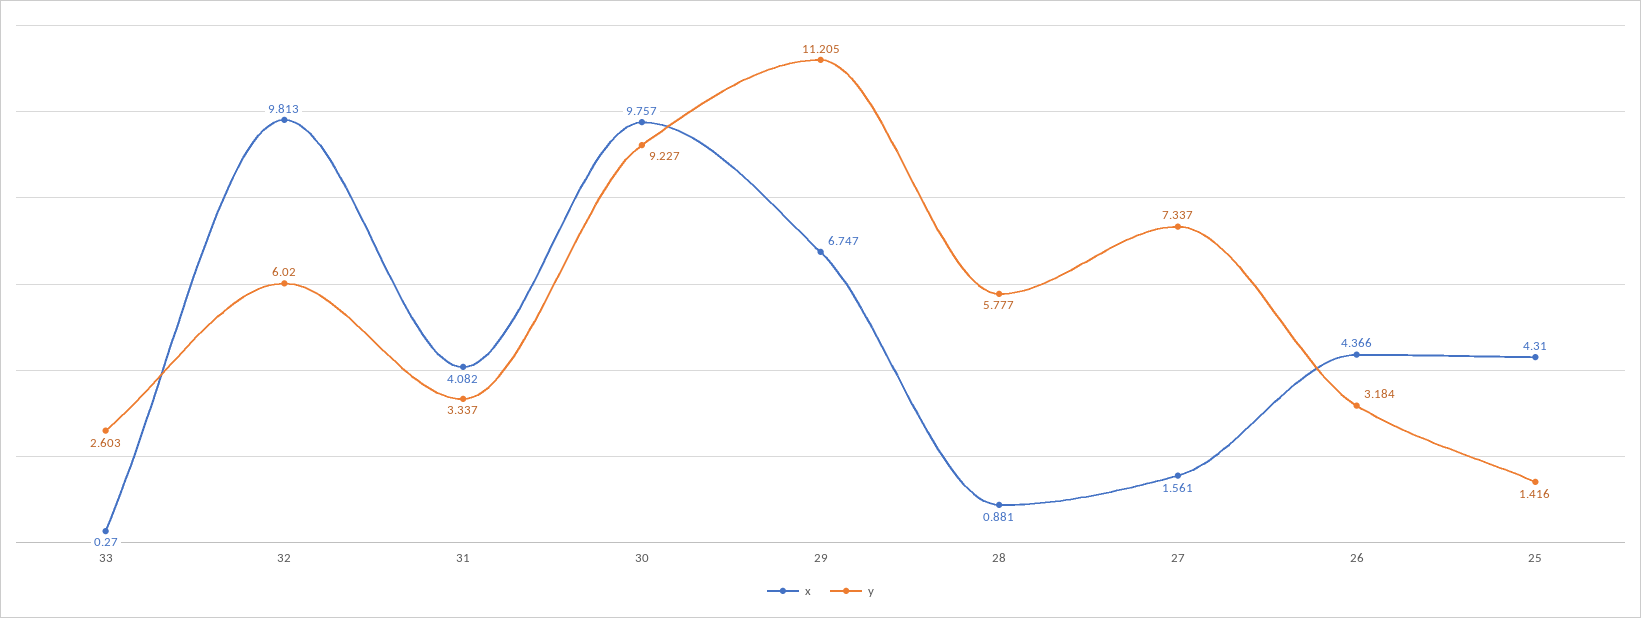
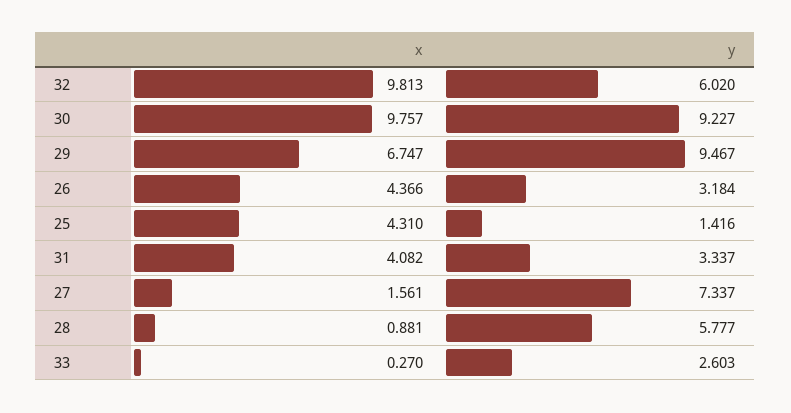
  {
    "x": {
      "33": 0.27,
      "32": 9.813,
      "31": 4.082,
      "30": 9.757,
      "29": 6.747,
      "28": 0.881,
      "27": 1.561,
      "26": 4.366,
      "25": 4.31
    },
    "y": {
      "33": 2.603,
      "32": 6.02,
      "31": 3.337,
      "30": 9.227,
-     "29": 11.205,
+     "29": 9.467,
      "28": 5.777,
      "27": 7.337,
      "26": 3.184,
      "25": 1.416
    }
  }

